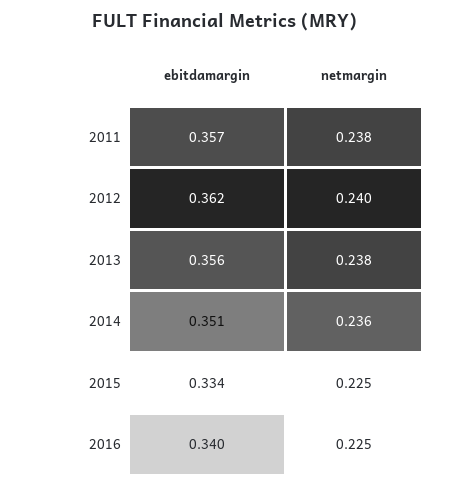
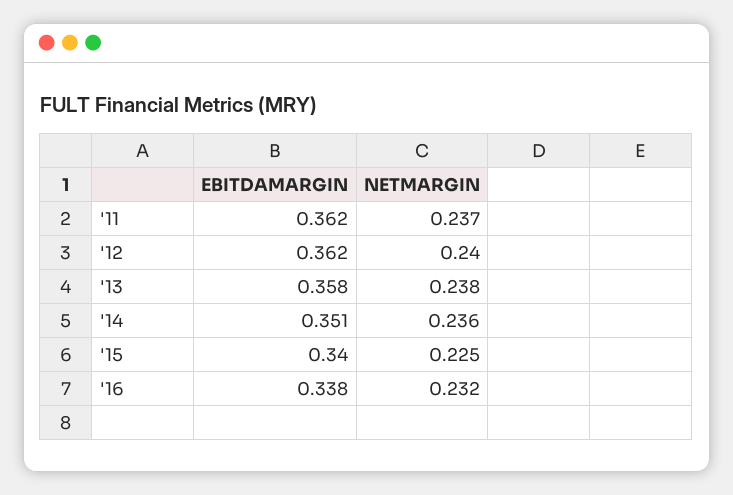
  {
    "ebitdamargin": {
-     "2011": 0.357,
+     "2011": 0.362,
      "2012": 0.362,
-     "2013": 0.356,
+     "2013": 0.358,
      "2014": 0.351,
-     "2015": 0.334,
+     "2015": 0.34,
-     "2016": 0.34
+     "2016": 0.338
    },
    "netmargin": {
-     "2011": 0.238,
+     "2011": 0.237,
      "2012": 0.24,
      "2013": 0.238,
      "2014": 0.236,
      "2015": 0.225,
-     "2016": 0.225
+     "2016": 0.232
    }
  }

